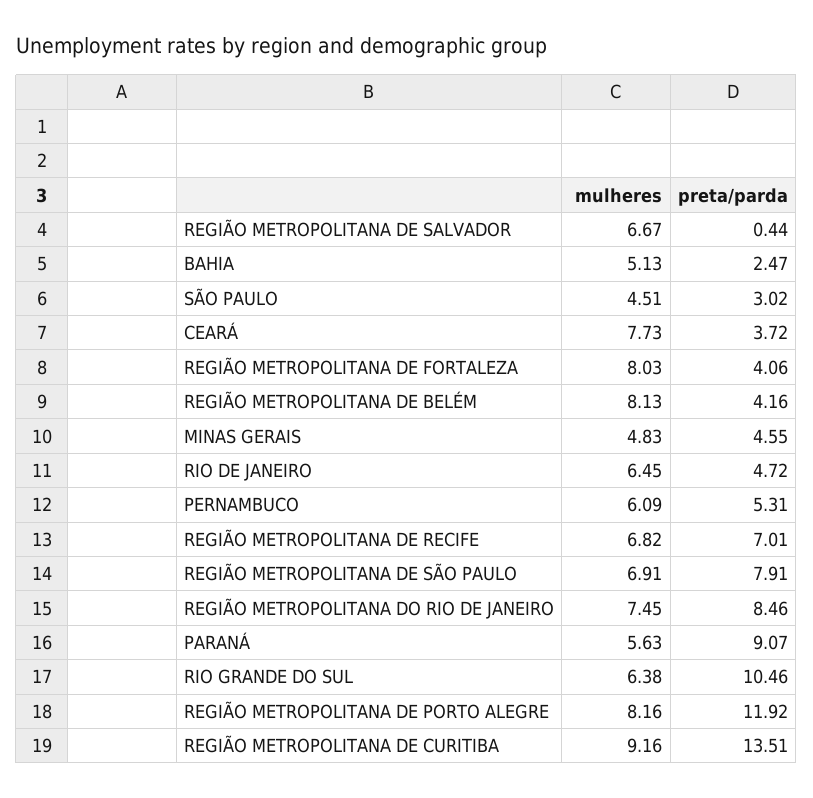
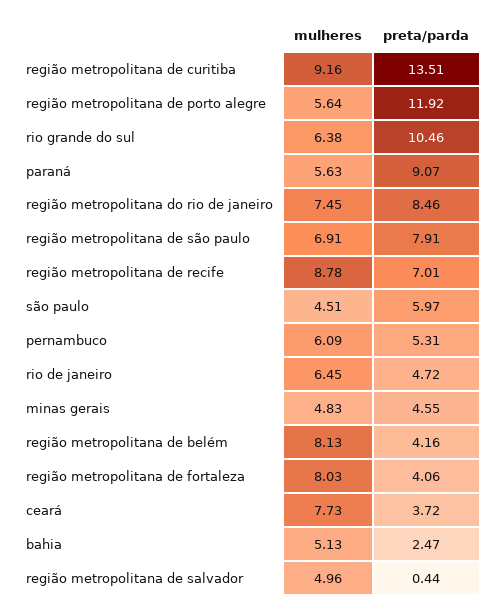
  {
    "mulheres": {
-     "REGIÃO METROPOLITANA DE SALVADOR": 6.67,
+     "REGIÃO METROPOLITANA DE SALVADOR": 4.96,
      "BAHIA": 5.13,
      "SÃO PAULO": 4.51,
      "CEARÁ": 7.73,
      "REGIÃO METROPOLITANA DE FORTALEZA": 8.03,
      "REGIÃO METROPOLITANA DE BELÉM": 8.13,
      "MINAS GERAIS": 4.83,
      "RIO DE JANEIRO": 6.45,
      "PERNAMBUCO": 6.09,
-     "REGIÃO METROPOLITANA DE RECIFE": 6.82,
+     "REGIÃO METROPOLITANA DE RECIFE": 8.78,
      "REGIÃO METROPOLITANA DE SÃO PAULO": 6.91,
      "REGIÃO METROPOLITANA DO RIO DE JANEIRO": 7.45,
      "PARANÁ": 5.63,
      "RIO GRANDE DO SUL": 6.38,
-     "REGIÃO METROPOLITANA DE PORTO ALEGRE": 8.16,
+     "REGIÃO METROPOLITANA DE PORTO ALEGRE": 5.64,
      "REGIÃO METROPOLITANA DE CURITIBA": 9.16
    },
    "preta/parda": {
      "REGIÃO METROPOLITANA DE SALVADOR": 0.44,
      "BAHIA": 2.47,
-     "SÃO PAULO": 3.02,
+     "SÃO PAULO": 5.97,
      "CEARÁ": 3.72,
      "REGIÃO METROPOLITANA DE FORTALEZA": 4.06,
      "REGIÃO METROPOLITANA DE BELÉM": 4.16,
      "MINAS GERAIS": 4.55,
      "RIO DE JANEIRO": 4.72,
      "PERNAMBUCO": 5.31,
      "REGIÃO METROPOLITANA DE RECIFE": 7.01,
      "REGIÃO METROPOLITANA DE SÃO PAULO": 7.91,
      "REGIÃO METROPOLITANA DO RIO DE JANEIRO": 8.46,
      "PARANÁ": 9.07,
      "RIO GRANDE DO SUL": 10.46,
      "REGIÃO METROPOLITANA DE PORTO ALEGRE": 11.92,
      "REGIÃO METROPOLITANA DE CURITIBA": 13.51
    }
  }

